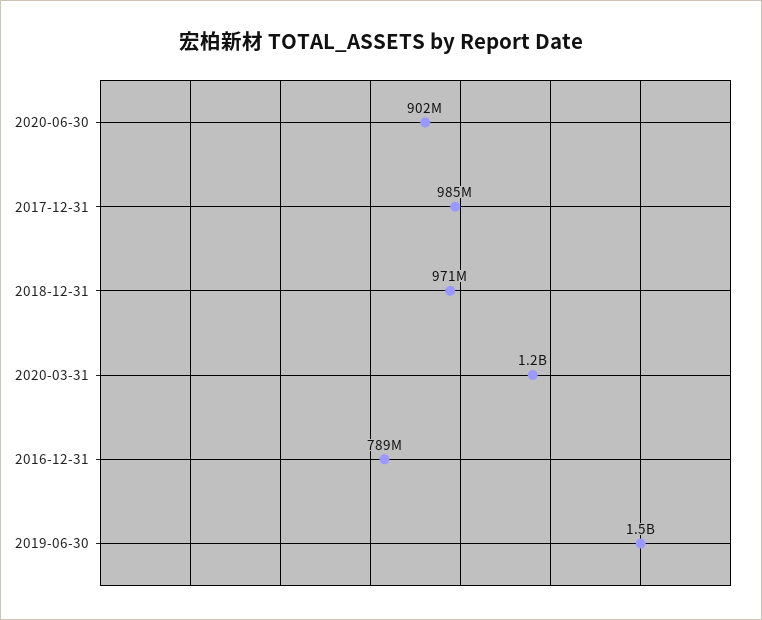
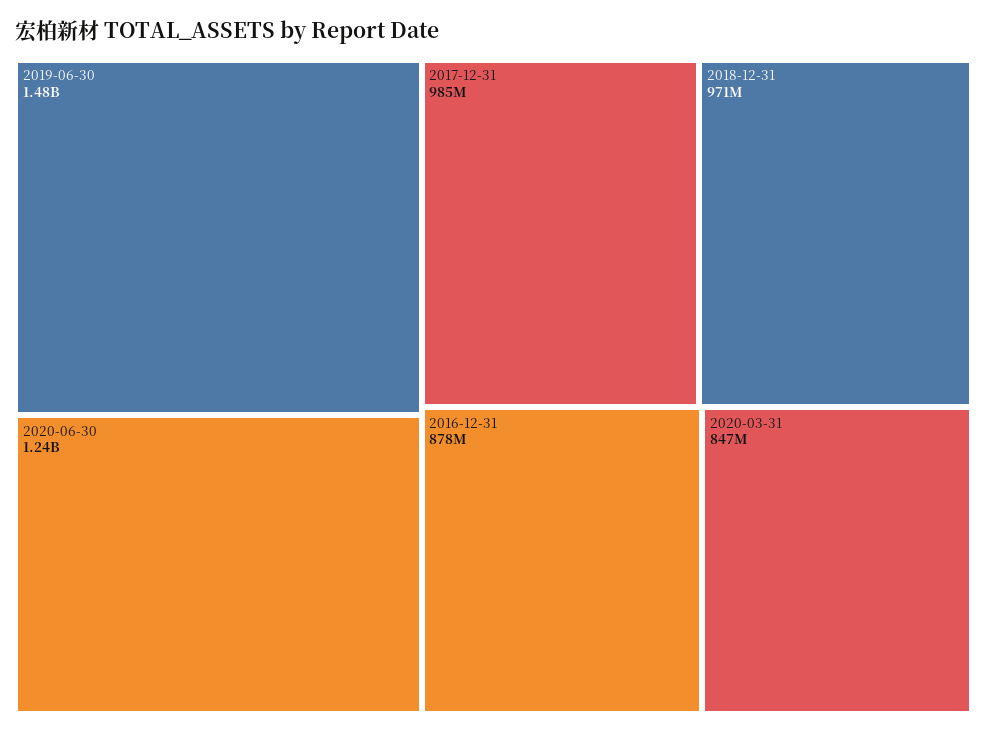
  {
-   "2020-06-30": 902000000,
+   "2020-06-30": 1240000000,
    "2017-12-31": 985000000,
    "2018-12-31": 971000000,
-   "2020-03-31": 1200000000,
+   "2020-03-31": 847000000,
-   "2016-12-31": 789000000,
+   "2016-12-31": 878000000,
    "2019-06-30": 1480000000
  }

